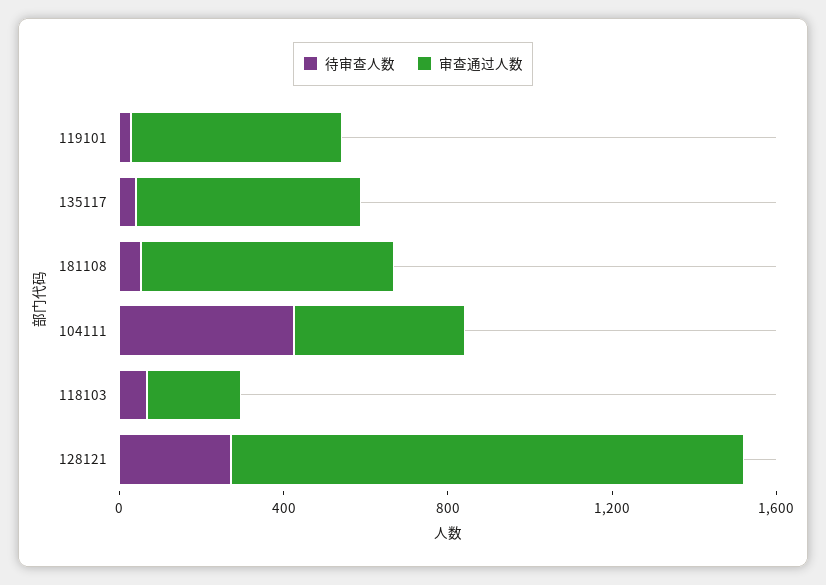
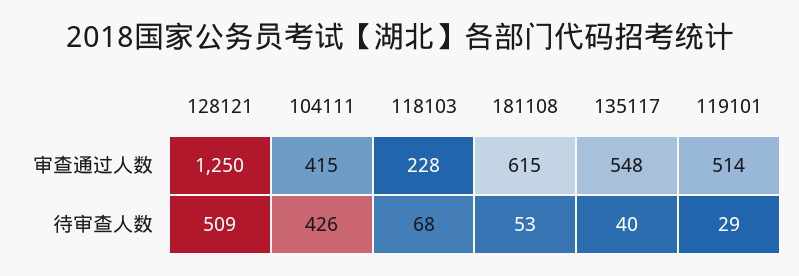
  {
    "待审查人数": {
      "119101": 29,
      "135117": 40,
      "181108": 53,
      "104111": 426,
      "118103": 68,
-     "128121": 300
+     "128121": 509
    },
    "审查通过人数": {
      "119101": 514,
      "135117": 548,
      "181108": 615,
      "104111": 415,
      "118103": 228,
      "128121": 1250
    }
  }

